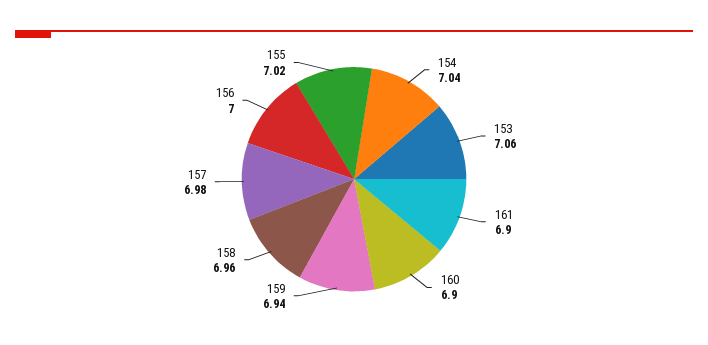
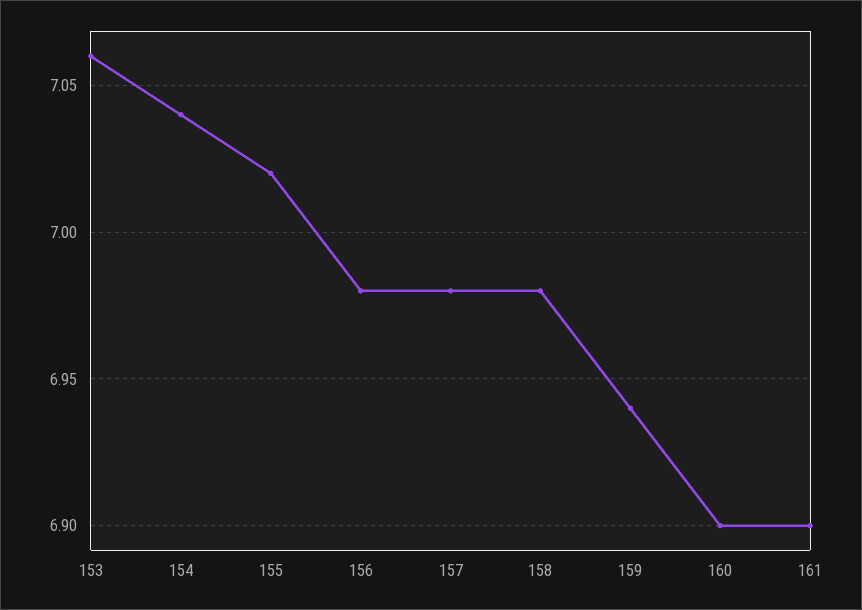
  {
    "154": 7.04,
    "153": 7.06,
    "161": 6.9,
    "160": 6.9,
    "159": 6.94,
-   "158": 6.96,
+   "158": 6.98,
    "157": 6.98,
-   "156": 7,
+   "156": 6.98,
    "155": 7.02
  }

